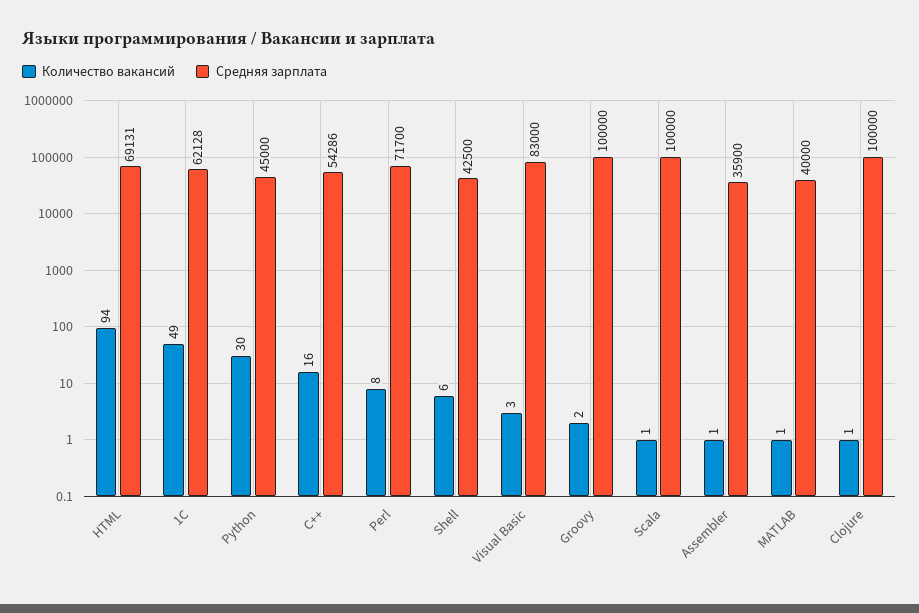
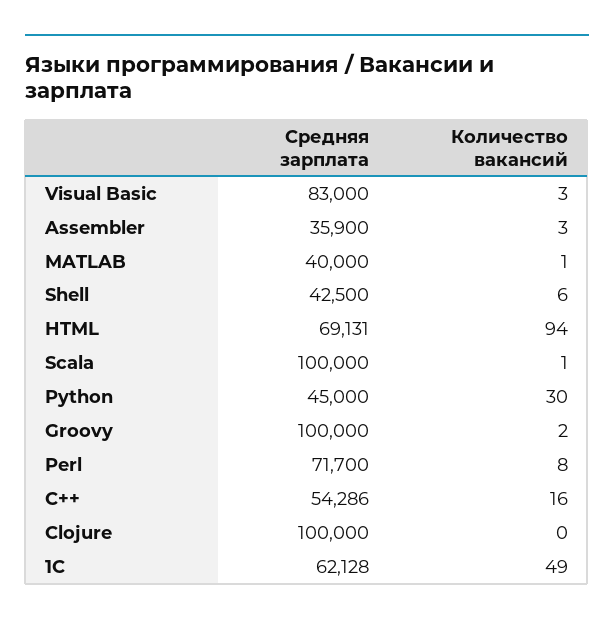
  {
    "Количество вакансий": {
      "HTML": 94,
      "1C": 49,
      "Python": 30,
      "C++": 16,
      "Perl": 8,
      "Shell": 6,
      "Visual Basic": 3,
      "Groovy": 2,
      "Scala": 1,
-     "Assembler": 1,
+     "Assembler": 3,
      "MATLAB": 1,
-     "Clojure": 1
+     "Clojure": 0
    },
    "Средняя зарплата": {
      "HTML": 69131,
      "1C": 62128,
      "Python": 45000,
      "C++": 54286,
      "Perl": 71700,
      "Shell": 42500,
      "Visual Basic": 83000,
      "Groovy": 100000,
      "Scala": 100000,
      "Assembler": 35900,
      "MATLAB": 40000,
      "Clojure": 100000
    }
  }

